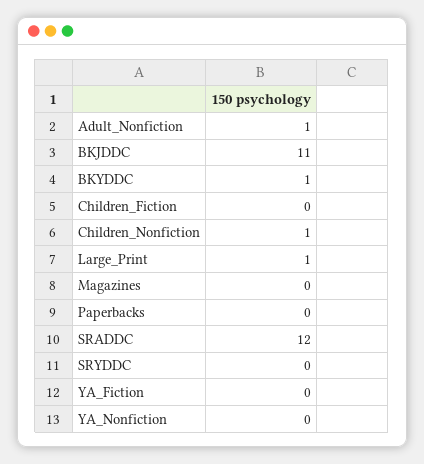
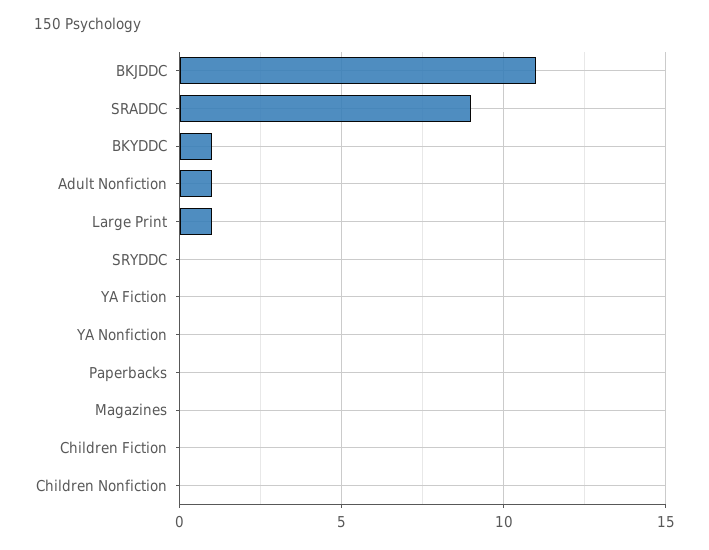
  {
    "Adult_Nonfiction": 1,
    "BKJDDC": 11,
    "BKYDDC": 1,
    "Children_Fiction": 0,
-   "Children_Nonfiction": 1,
+   "Children_Nonfiction": 0,
    "Large_Print": 1,
    "Magazines": 0,
    "Paperbacks": 0,
-   "SRADDC": 12,
+   "SRADDC": 9,
    "SRYDDC": 0,
    "YA_Fiction": 0,
    "YA_Nonfiction": 0
  }

